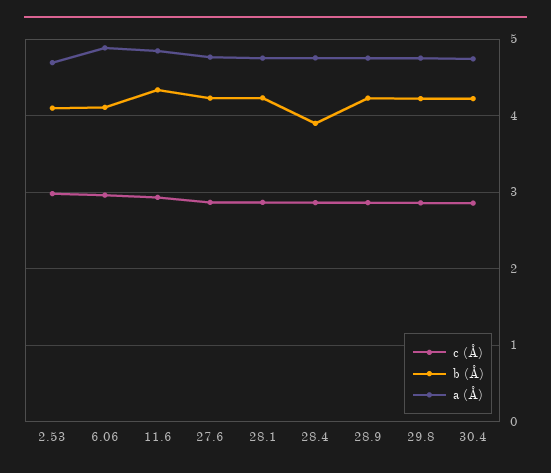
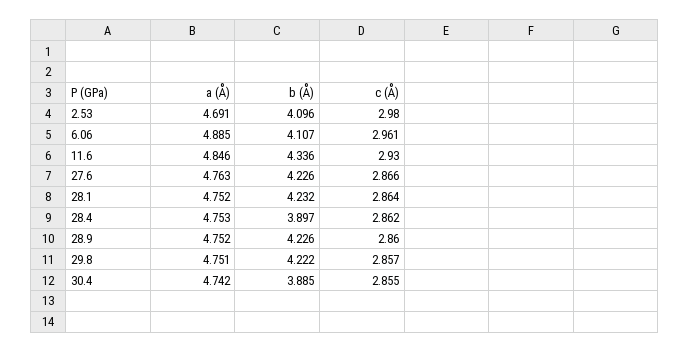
  {
    "c (Å)": {
      "2.53": 2.98,
      "6.06": 2.961,
      "11.6": 2.93,
      "27.6": 2.866,
      "28.1": 2.864,
      "28.4": 2.862,
      "28.9": 2.86,
      "29.8": 2.857,
      "30.4": 2.855
    },
    "b (Å)": {
      "2.53": 4.096,
      "6.06": 4.107,
      "11.6": 4.336,
      "27.6": 4.226,
      "28.1": 4.232,
      "28.4": 3.897,
      "28.9": 4.226,
      "29.8": 4.222,
-     "30.4": 4.2
+     "30.4": 3.885
    },
    "a (Å)": {
      "2.53": 4.691,
      "6.06": 4.885,
      "11.6": 4.846,
      "27.6": 4.763,
      "28.1": 4.752,
      "28.4": 4.753,
      "28.9": 4.752,
      "29.8": 4.751,
      "30.4": 4.742
    }
  }

